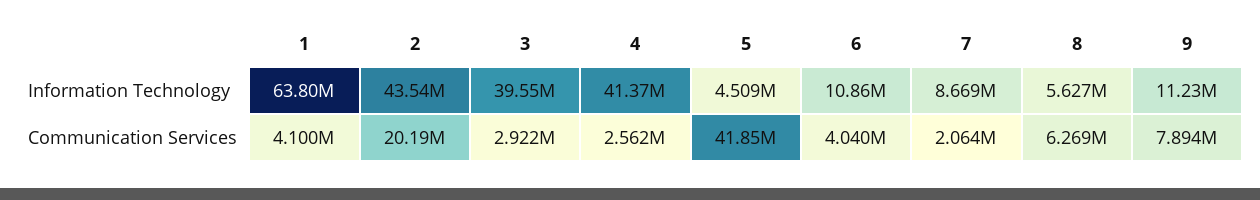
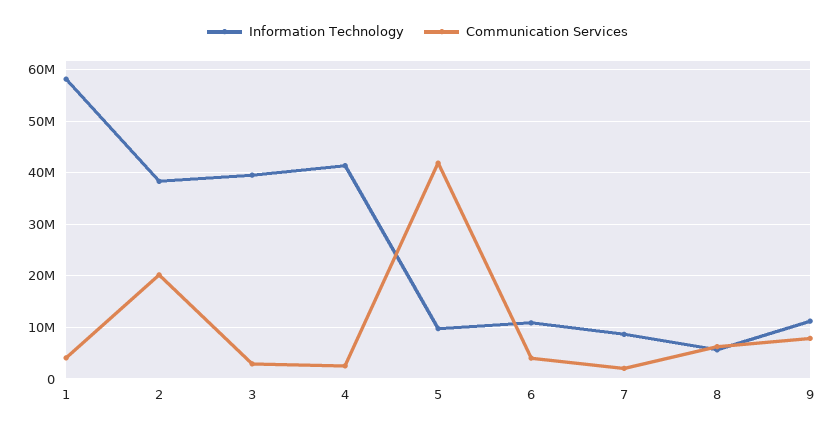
  {
    "Information Technology": {
-     "1": 63800000,
+     "1": 58000000,
-     "2": 43540000,
+     "2": 38000000,
      "3": 39550000,
      "4": 41370000,
-     "5": 4509000,
+     "5": 10000000,
      "6": 10860000,
      "7": 8669000,
      "8": 5627000,
      "9": 11230000
    },
    "Communication Services": {
      "1": 4100000,
      "2": 20190000,
      "3": 2922000,
      "4": 2562000,
      "5": 41850000,
      "6": 4040000,
      "7": 2064000,
      "8": 6269000,
      "9": 7894000
    }
  }

